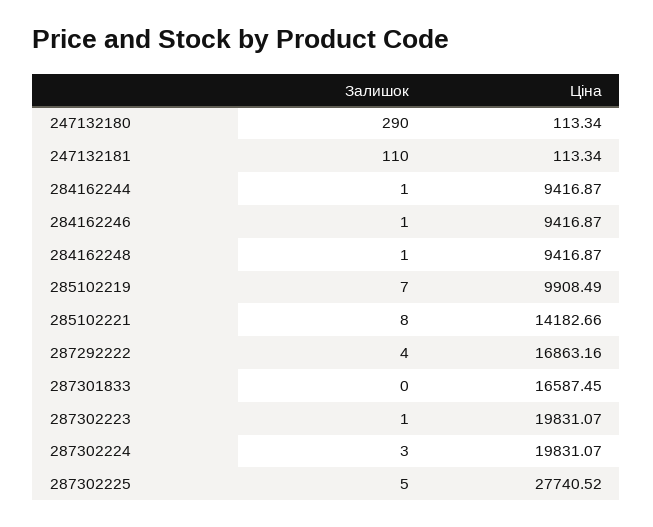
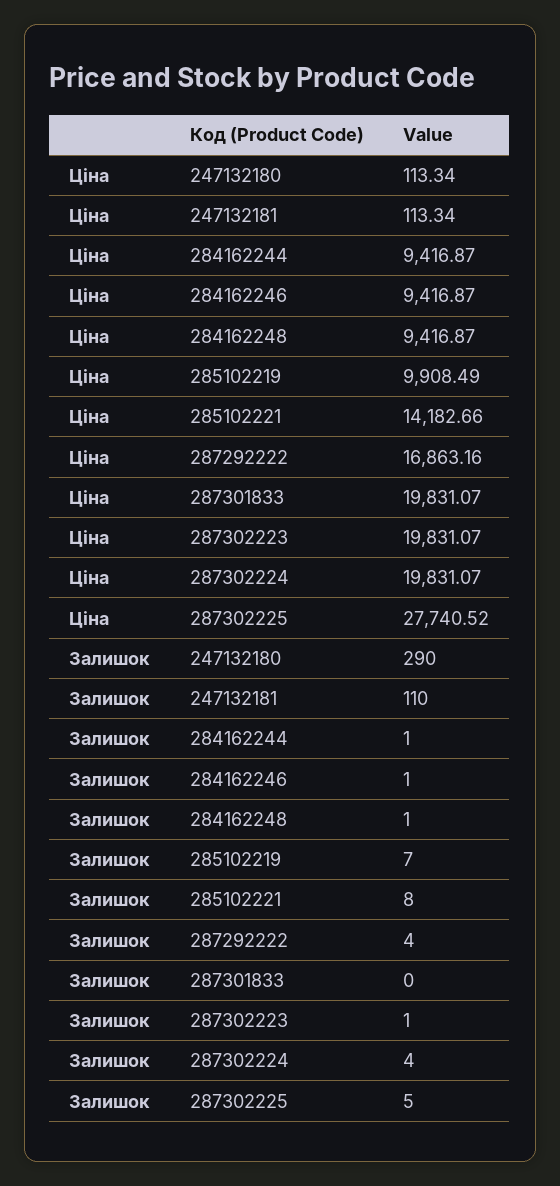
  {
    "Залишок": {
      "247132180": 290,
      "247132181": 110,
      "284162244": 1,
      "284162246": 1,
      "284162248": 1,
      "285102219": 7,
      "285102221": 8,
      "287292222": 4,
      "287301833": 0,
      "287302223": 1,
-     "287302224": 3,
+     "287302224": 4,
      "287302225": 5
    },
    "Ціна": {
      "247132180": 113.34,
      "247132181": 113.34,
      "284162244": 9416.87,
      "284162246": 9416.87,
      "284162248": 9416.87,
      "285102219": 9908.49,
      "285102221": 14182.66,
      "287292222": 16863.16,
-     "287301833": 16587.45,
+     "287301833": 19831.07,
      "287302223": 19831.07,
      "287302224": 19831.07,
      "287302225": 27740.52
    }
  }

